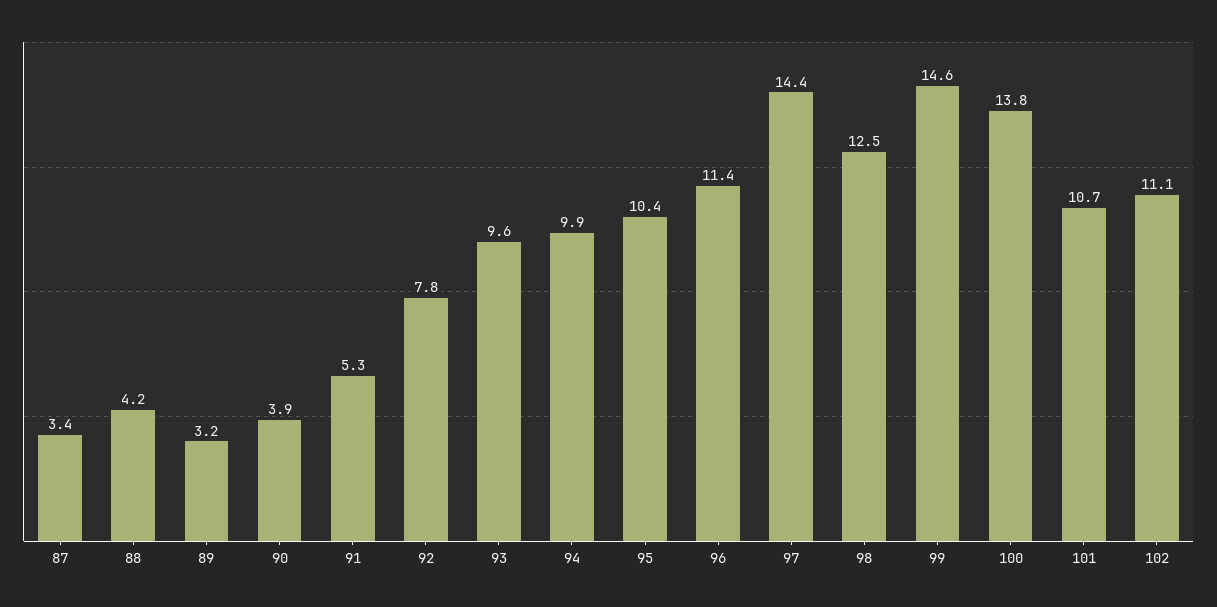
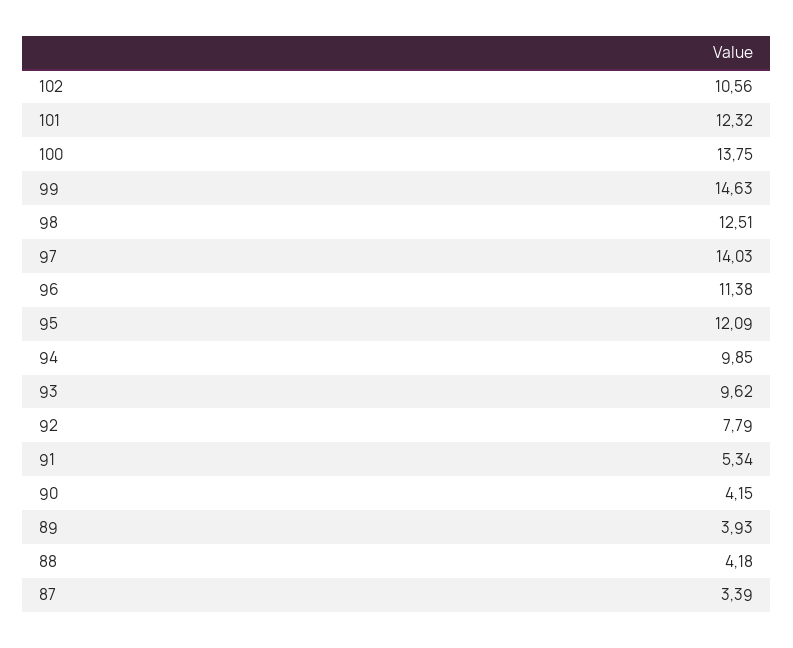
  {
    "87": 3.39,
    "88": 4.18,
-   "89": 3.2,
+   "89": 3.93,
-   "90": 3.9,
+   "90": 4.15,
    "91": 5.34,
    "92": 7.79,
    "93": 9.62,
    "94": 9.85,
-   "95": 10.4,
+   "95": 12.09,
    "96": 11.38,
-   "97": 14.4,
+   "97": 14.03,
    "98": 12.51,
    "99": 14.63,
    "100": 13.75,
-   "101": 10.7,
+   "101": 12.32,
-   "102": 11.1
+   "102": 10.56
  }

